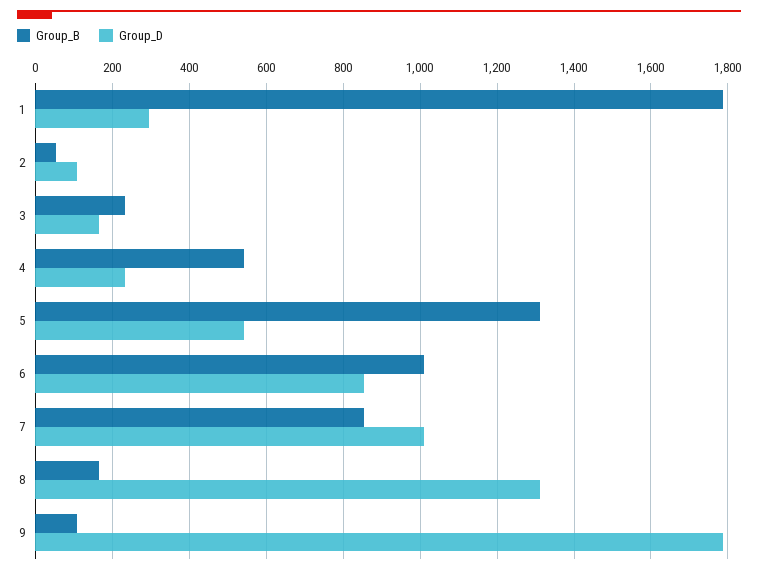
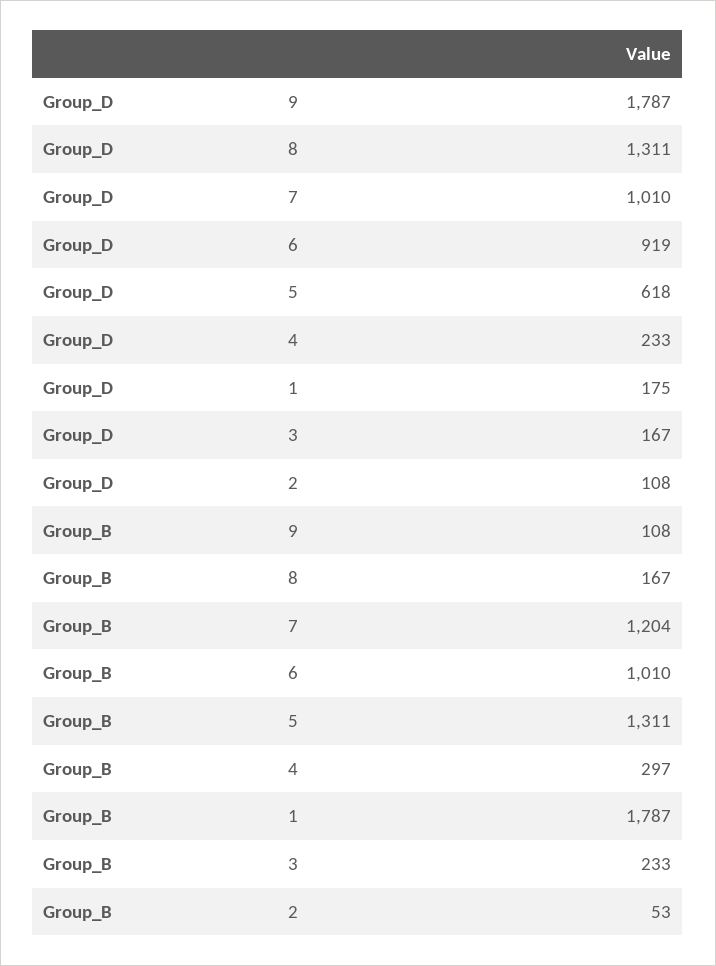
  {
    "Group_B": {
      "1": 1787,
      "2": 53,
      "3": 233,
-     "4": 540,
+     "4": 297,
      "5": 1311,
      "6": 1010,
-     "7": 860,
+     "7": 1204,
      "8": 167,
      "9": 108
    },
    "Group_D": {
-     "1": 300,
+     "1": 175,
      "2": 108,
      "3": 167,
      "4": 233,
-     "5": 540,
+     "5": 618,
-     "6": 860,
+     "6": 919,
      "7": 1010,
      "8": 1311,
      "9": 1787
    }
  }

